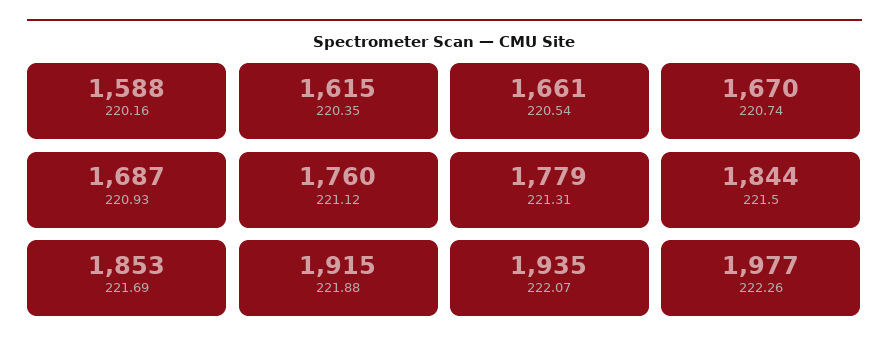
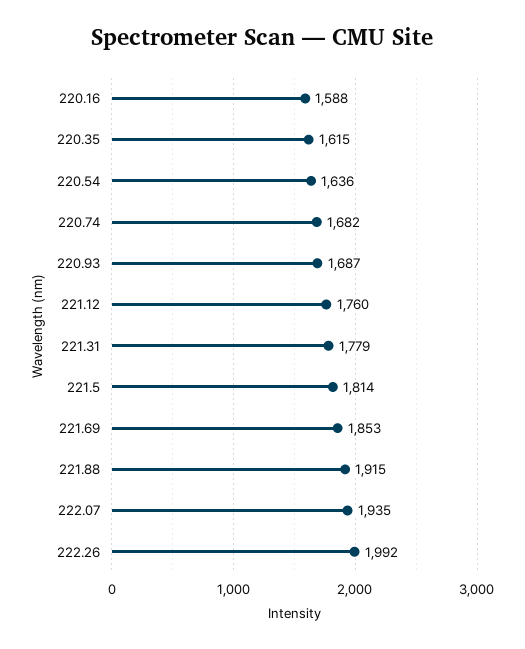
  {
    "220.16": 1588,
    "220.35": 1615,
-   "220.54": 1661,
+   "220.54": 1636,
-   "220.74": 1670,
+   "220.74": 1682,
    "220.93": 1687,
    "221.12": 1760,
    "221.31": 1779,
-   "221.5": 1844,
+   "221.5": 1814,
    "221.69": 1853,
    "221.88": 1915,
    "222.07": 1935,
-   "222.26": 1977
+   "222.26": 1992
  }

